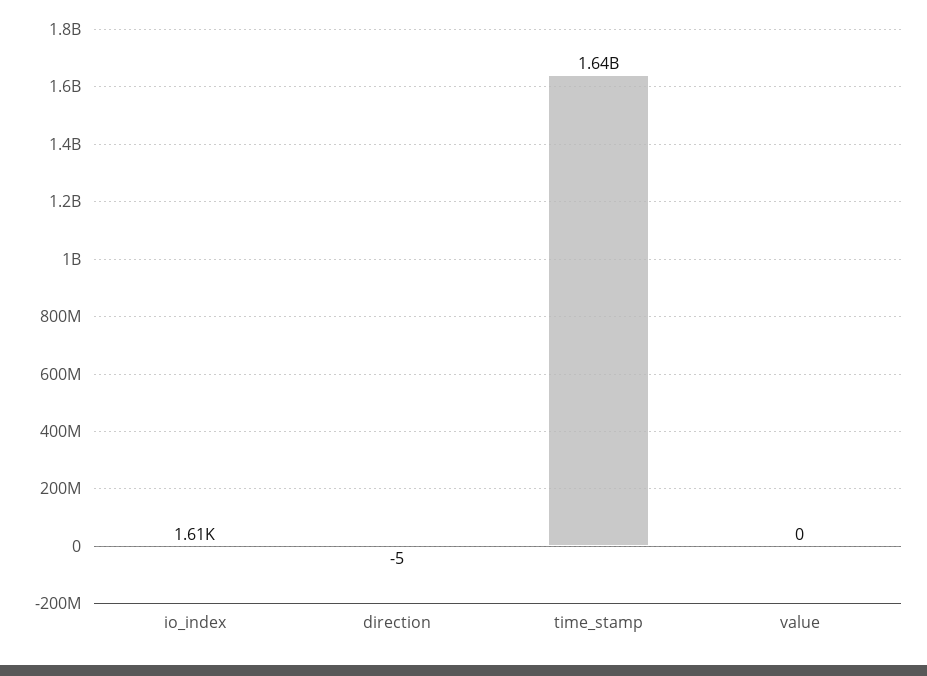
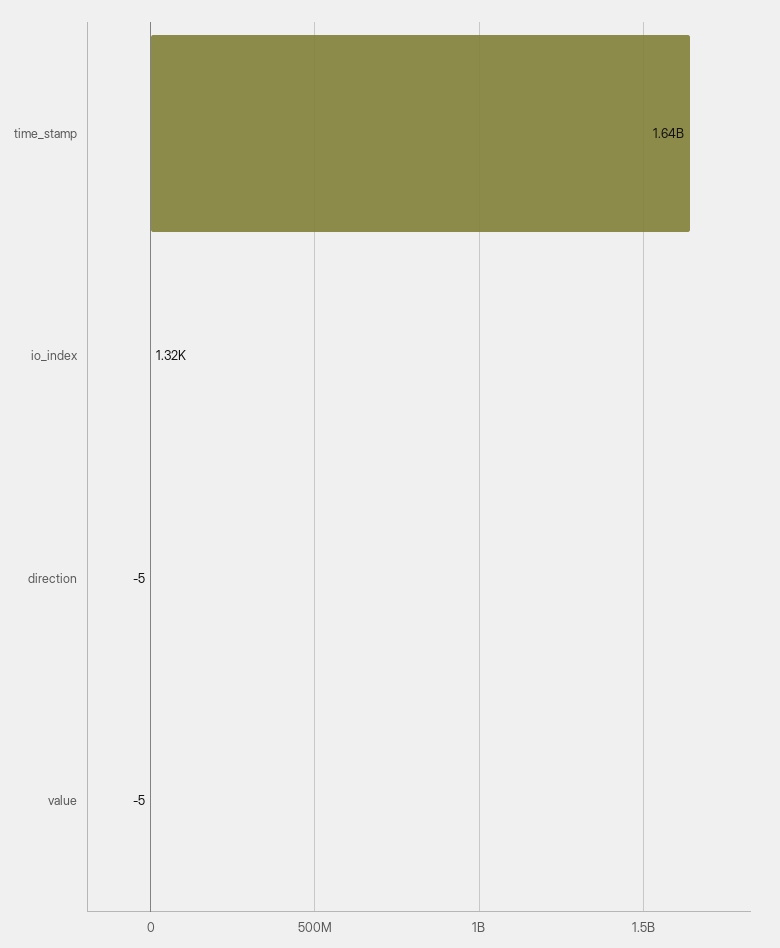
  {
-   "io_index": 1610,
+   "io_index": 1320,
    "direction": -5,
    "time_stamp": 1640000000,
-   "value": 0
+   "value": -5
  }

